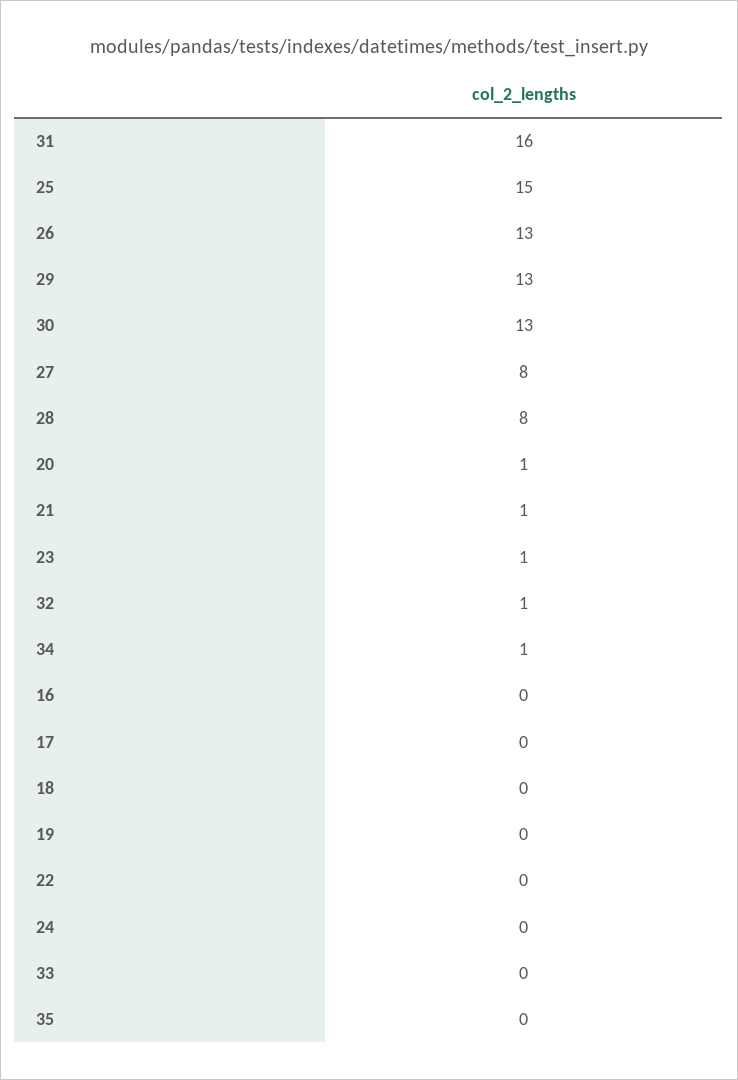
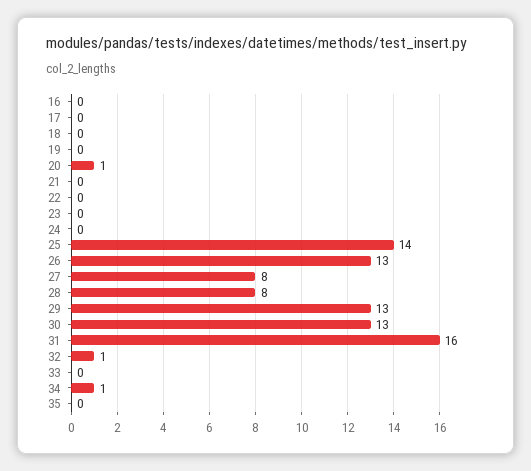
  {
    "31": 16,
-   "25": 15,
+   "25": 14,
    "26": 13,
    "29": 13,
    "30": 13,
    "27": 8,
    "28": 8,
    "20": 1,
-   "21": 1,
+   "21": 0,
-   "23": 1,
+   "23": 0,
    "32": 1,
    "34": 1,
    "16": 0,
    "17": 0,
    "18": 0,
    "19": 0,
    "22": 0,
    "24": 0,
    "33": 0,
    "35": 0
  }

